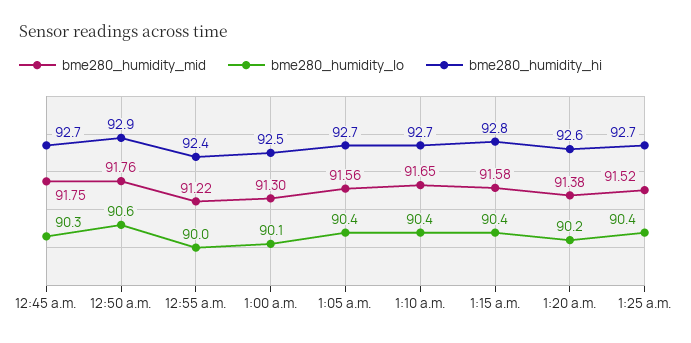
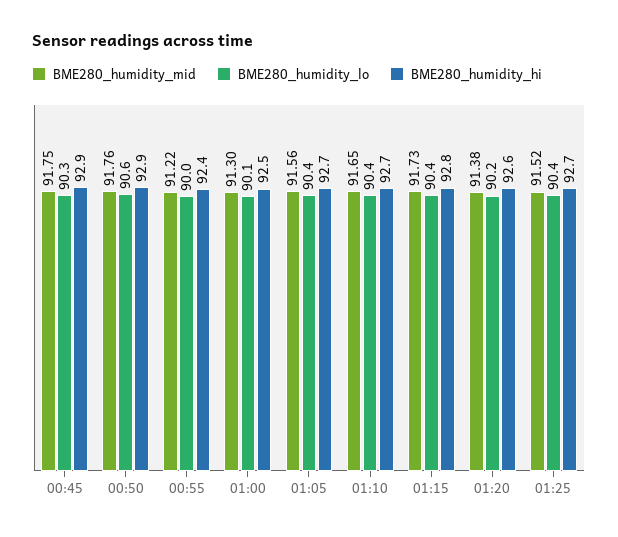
  {
    "bme280_humidity_mid": {
      "12:45 a.m.": 91.75,
      "12:50 a.m.": 91.76,
      "12:55 a.m.": 91.22,
      "1:00 a.m.": 91.3,
      "1:05 a.m.": 91.56,
      "1:10 a.m.": 91.65,
-     "1:15 a.m.": 91.58,
+     "1:15 a.m.": 91.73,
      "1:20 a.m.": 91.38,
      "1:25 a.m.": 91.52
    },
    "bme280_humidity_lo": {
      "12:45 a.m.": 90.3,
      "12:50 a.m.": 90.6,
      "12:55 a.m.": 90,
      "1:00 a.m.": 90.1,
      "1:05 a.m.": 90.4,
      "1:10 a.m.": 90.4,
      "1:15 a.m.": 90.4,
      "1:20 a.m.": 90.2,
      "1:25 a.m.": 90.4
    },
    "bme280_humidity_hi": {
-     "12:45 a.m.": 92.7,
+     "12:45 a.m.": 92.9,
      "12:50 a.m.": 92.9,
      "12:55 a.m.": 92.4,
      "1:00 a.m.": 92.5,
      "1:05 a.m.": 92.7,
      "1:10 a.m.": 92.7,
      "1:15 a.m.": 92.8,
      "1:20 a.m.": 92.6,
      "1:25 a.m.": 92.7
    }
  }

